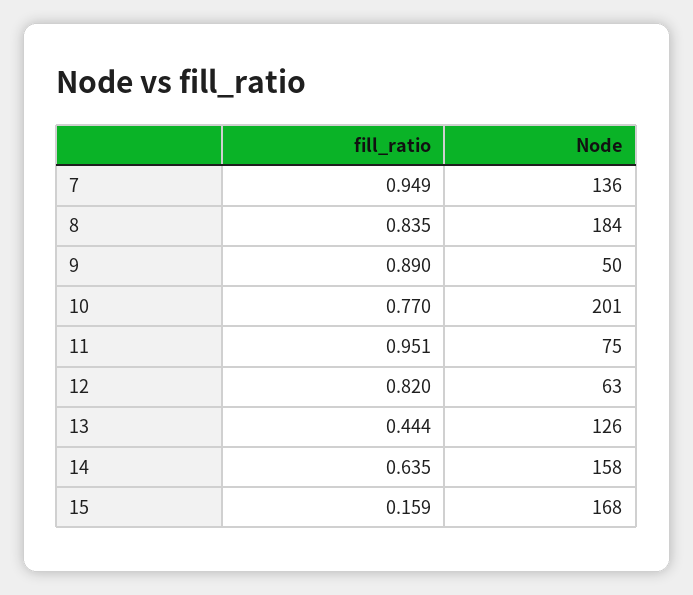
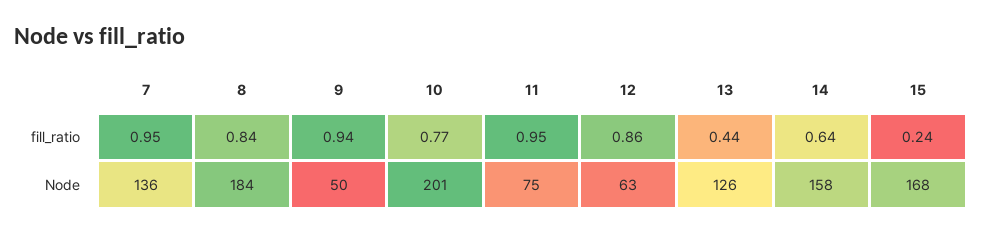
  {
    "fill_ratio": {
      "7": 0.949,
      "8": 0.835,
-     "9": 0.89,
+     "9": 0.94,
      "10": 0.77,
      "11": 0.951,
-     "12": 0.82,
+     "12": 0.86,
      "13": 0.444,
      "14": 0.635,
-     "15": 0.159
+     "15": 0.24
    },
    "Node": {
      "7": 136,
      "8": 184,
      "9": 50,
      "10": 201,
      "11": 75,
      "12": 63,
      "13": 126,
      "14": 158,
      "15": 168
    }
  }

